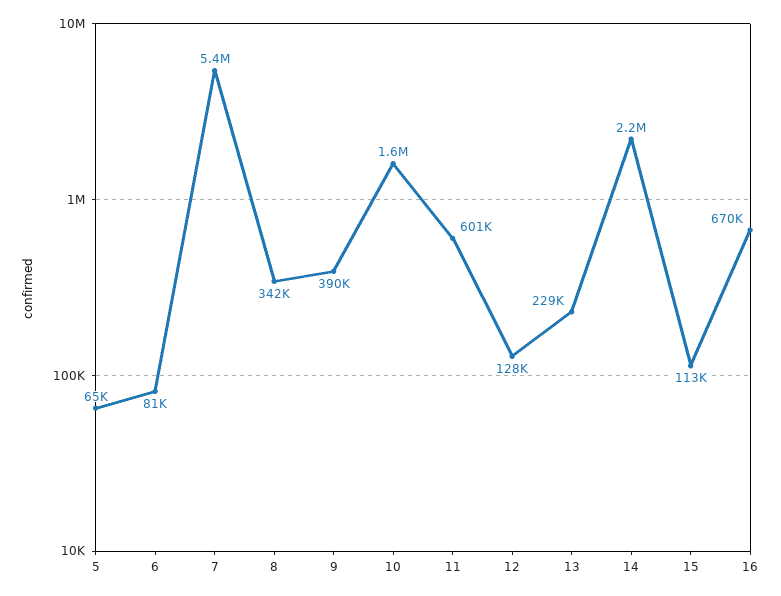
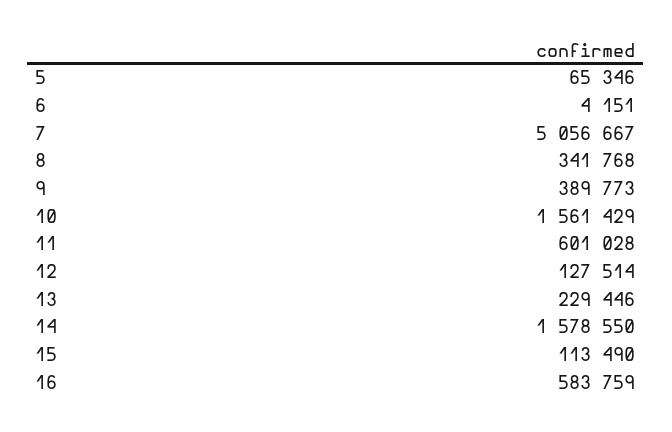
  {
    "5": 65346,
-   "6": 81000,
+   "6": 4151,
-   "7": 5400000,
+   "7": 5056667,
    "8": 341768,
    "9": 389773,
    "10": 1561429,
    "11": 601028,
    "12": 127514,
    "13": 229446,
-   "14": 2200000,
+   "14": 1578550,
    "15": 113490,
-   "16": 670000
+   "16": 583759
  }

